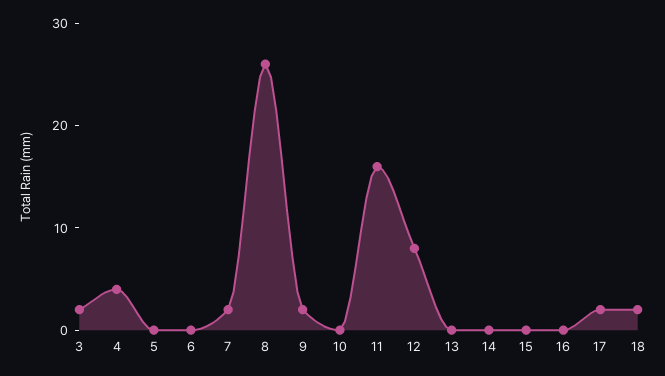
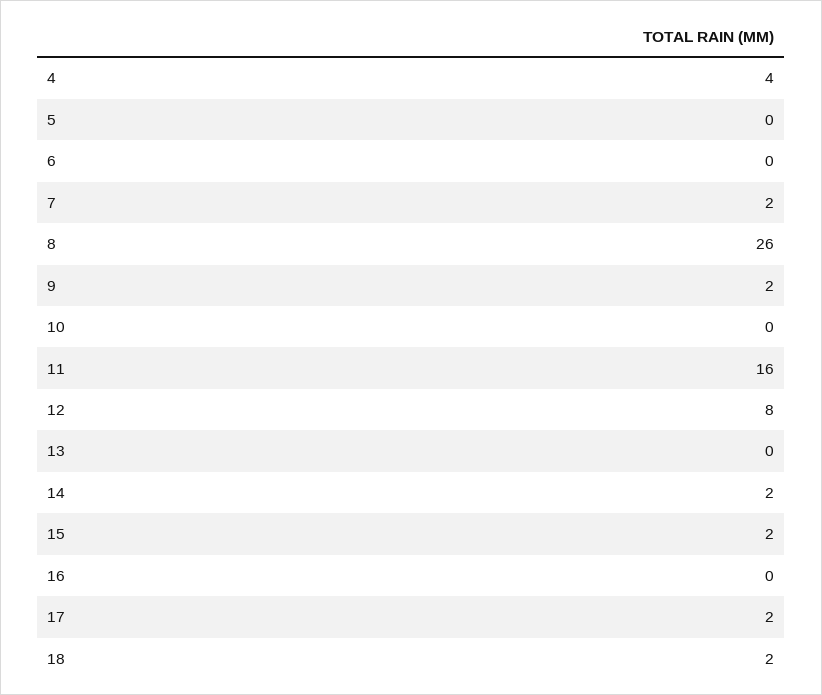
  {
-   "3": 2,
    "4": 4,
    "5": 0,
    "6": 0,
    "7": 2,
    "8": 26,
    "9": 2,
    "10": 0,
    "11": 16,
    "12": 8,
    "13": 0,
-   "14": 0,
+   "14": 2,
-   "15": 0,
+   "15": 2,
    "16": 0,
    "17": 2,
    "18": 2
  }

